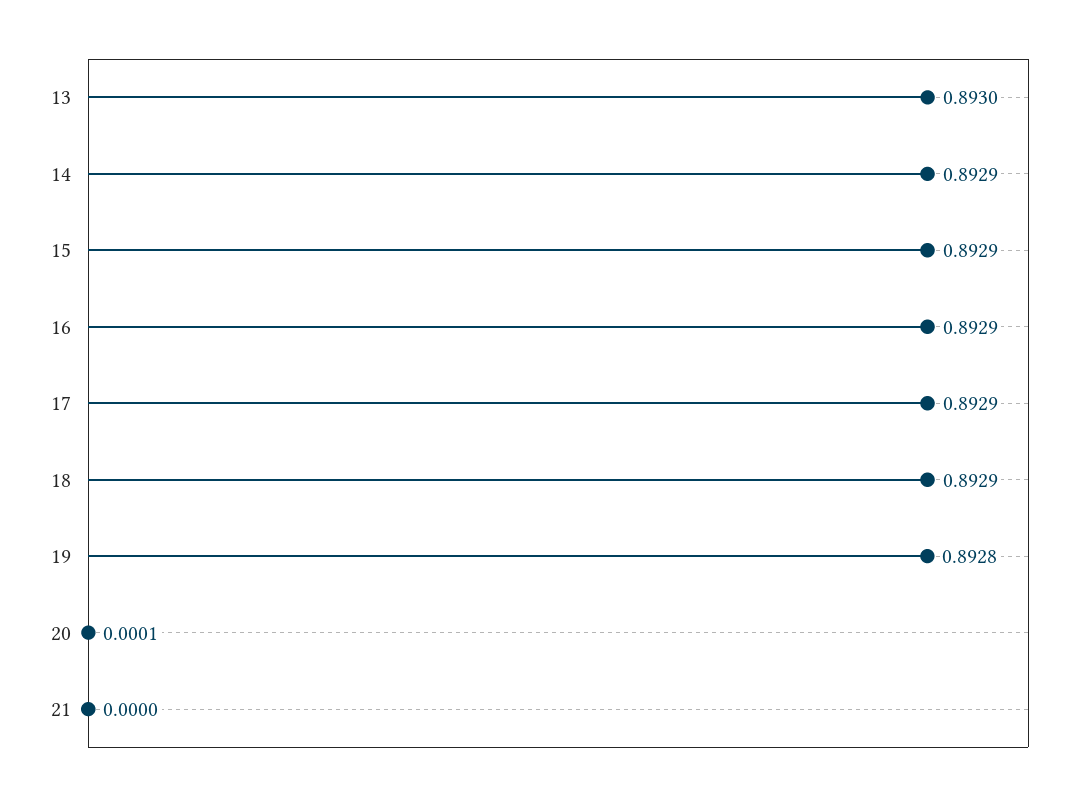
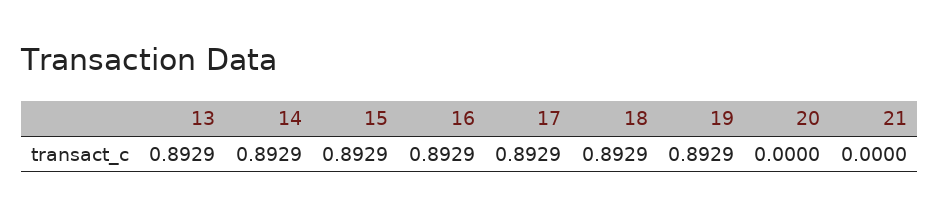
  {
-   "13": 0.893,
+   "13": 0.8929,
    "14": 0.8929,
    "15": 0.8929,
    "16": 0.8929,
    "17": 0.8929,
    "18": 0.8929,
-   "19": 0.8928,
+   "19": 0.8929,
-   "20": 0.0001,
+   "20": 0,
    "21": 0
  }

